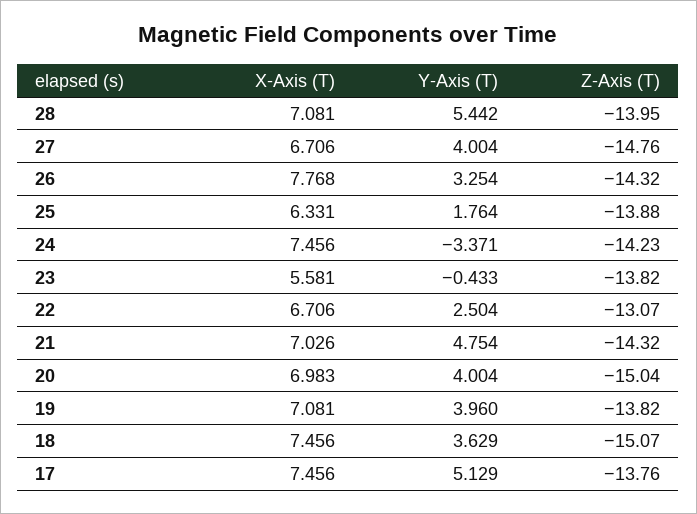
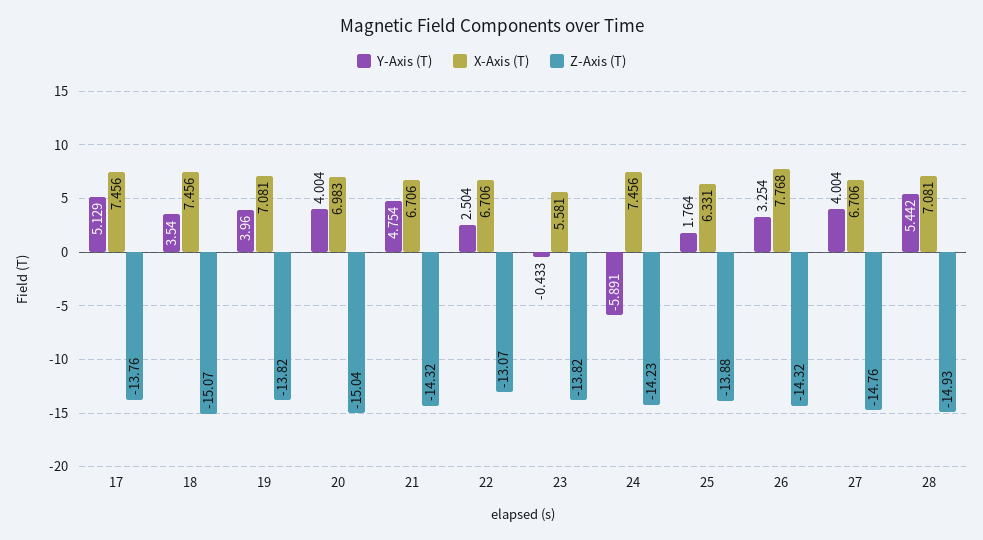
  {
    "X-Axis (T)": {
      "28": 7.081,
      "27": 6.706,
      "26": 7.768,
      "25": 6.331,
      "24": 7.456,
      "23": 5.581,
      "22": 6.706,
-     "21": 7.026,
+     "21": 6.706,
      "20": 6.983,
      "19": 7.081,
      "18": 7.456,
      "17": 7.456
    },
    "Y-Axis (T)": {
      "28": 5.442,
      "27": 4.004,
      "26": 3.254,
      "25": 1.764,
-     "24": -3.371,
+     "24": -5.891,
      "23": -0.433,
      "22": 2.504,
      "21": 4.754,
      "20": 4.004,
      "19": 3.96,
-     "18": 3.629,
+     "18": 3.54,
      "17": 5.129
    },
    "Z-Axis (T)": {
-     "28": -13.95,
+     "28": -14.93,
      "27": -14.76,
      "26": -14.32,
      "25": -13.88,
      "24": -14.23,
      "23": -13.82,
      "22": -13.07,
      "21": -14.32,
      "20": -15.04,
      "19": -13.82,
      "18": -15.07,
      "17": -13.76
    }
  }

